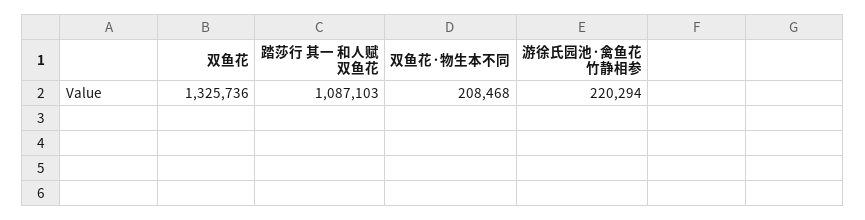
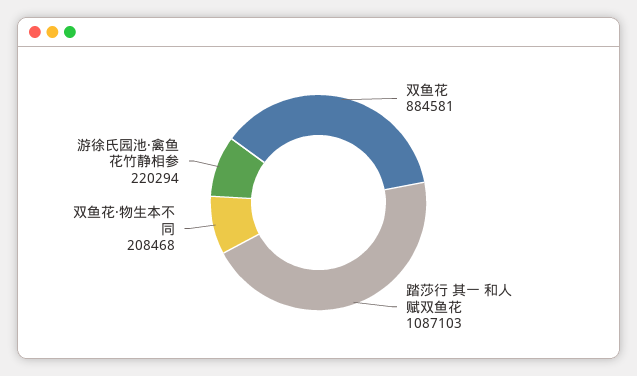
  {
-   "双鱼花": 1325736,
+   "双鱼花": 884581,
    "踏莎行 其一 和人赋双鱼花": 1087103,
    "双鱼花·物生本不同": 208468,
    "游徐氏园池·禽鱼花竹静相参": 220294
  }

